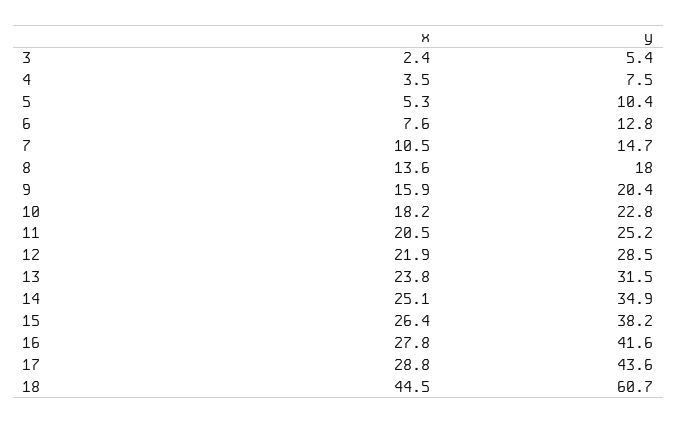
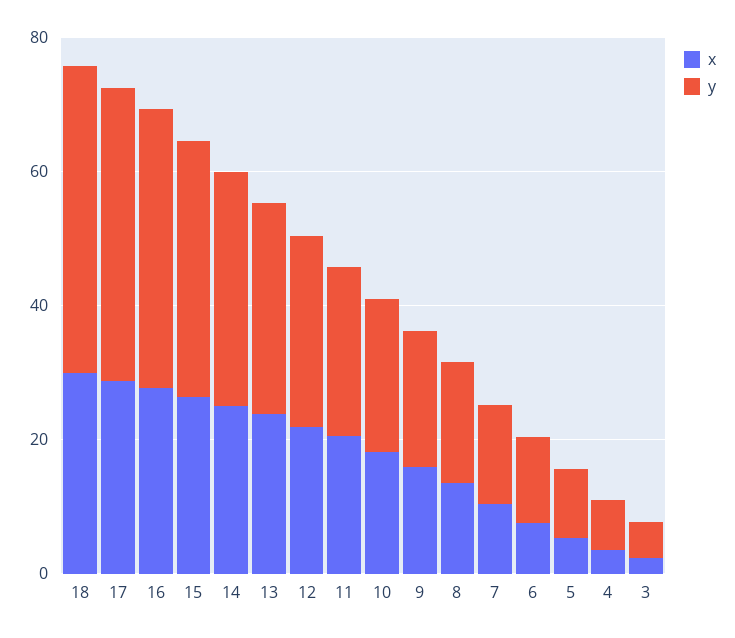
  {
    "x": {
      "3": 2.4,
      "4": 3.5,
      "5": 5.3,
      "6": 7.6,
      "7": 10.5,
      "8": 13.6,
      "9": 15.9,
      "10": 18.2,
      "11": 20.5,
      "12": 21.9,
      "13": 23.8,
      "14": 25.1,
      "15": 26.4,
      "16": 27.8,
      "17": 28.8,
-     "18": 44.5
+     "18": 30
    },
    "y": {
      "3": 5.4,
      "4": 7.5,
      "5": 10.4,
      "6": 12.8,
      "7": 14.7,
      "8": 18,
      "9": 20.4,
      "10": 22.8,
      "11": 25.2,
      "12": 28.5,
      "13": 31.5,
      "14": 34.9,
      "15": 38.2,
      "16": 41.6,
      "17": 43.6,
-     "18": 60.7
+     "18": 45
    }
  }

